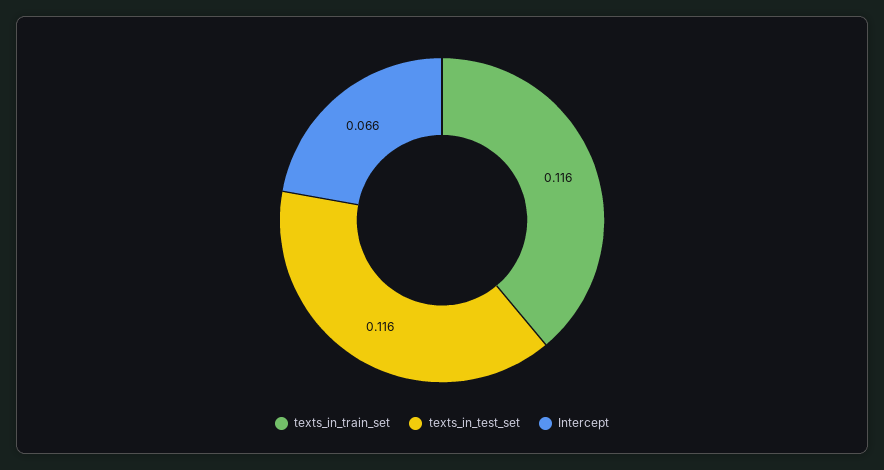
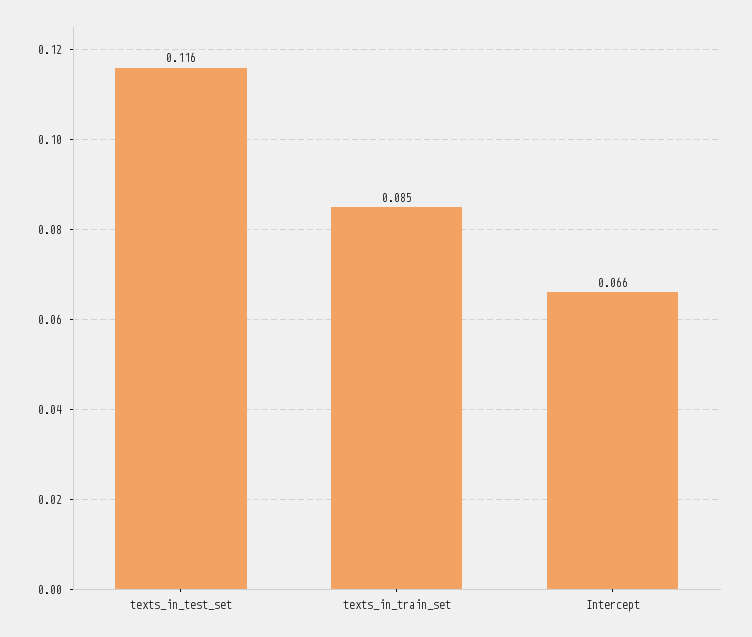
  {
-   "texts_in_train_set": 0.116,
+   "texts_in_train_set": 0.085,
    "texts_in_test_set": 0.116,
    "Intercept": 0.066
  }

